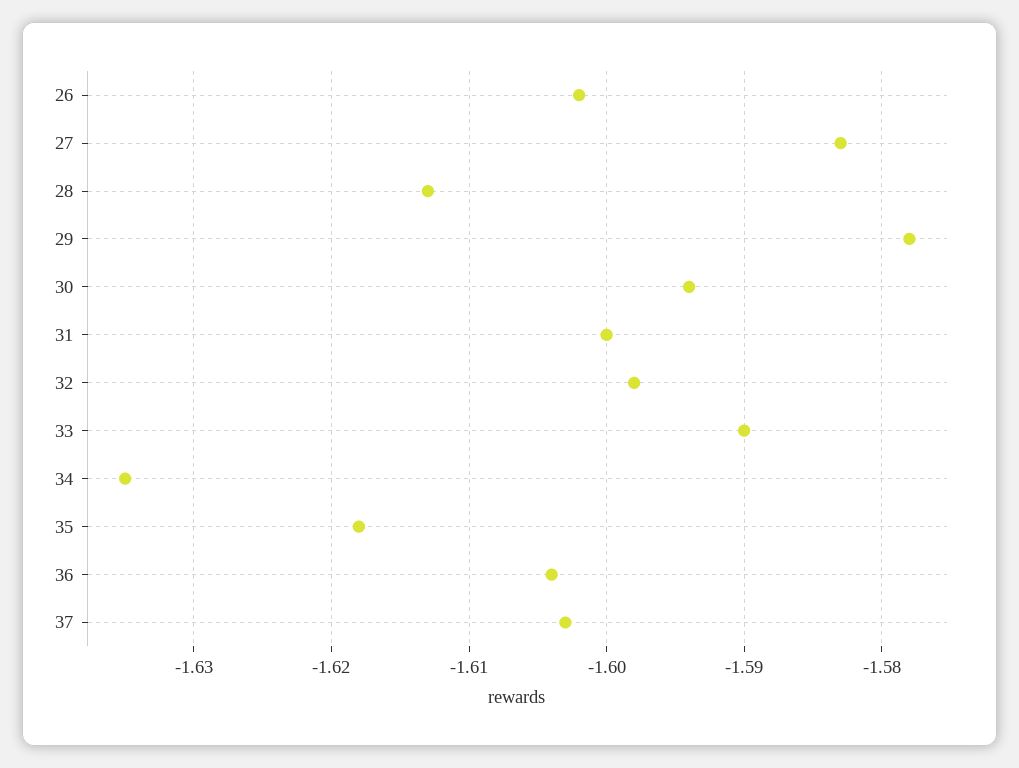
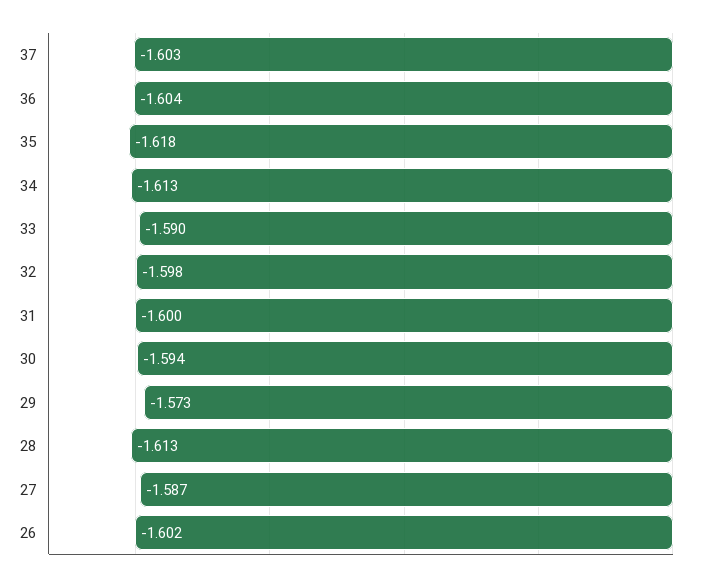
  {
    "26": -1.602,
-   "27": -1.583,
+   "27": -1.587,
    "28": -1.613,
-   "29": -1.578,
+   "29": -1.573,
    "30": -1.594,
    "31": -1.6,
    "32": -1.598,
    "33": -1.59,
-   "34": -1.635,
+   "34": -1.613,
    "35": -1.618,
    "36": -1.604,
    "37": -1.603
  }

